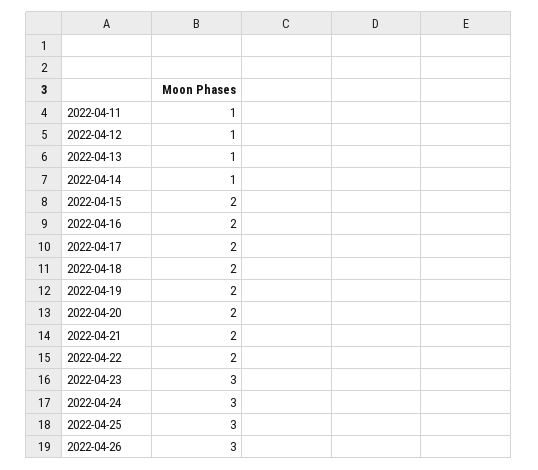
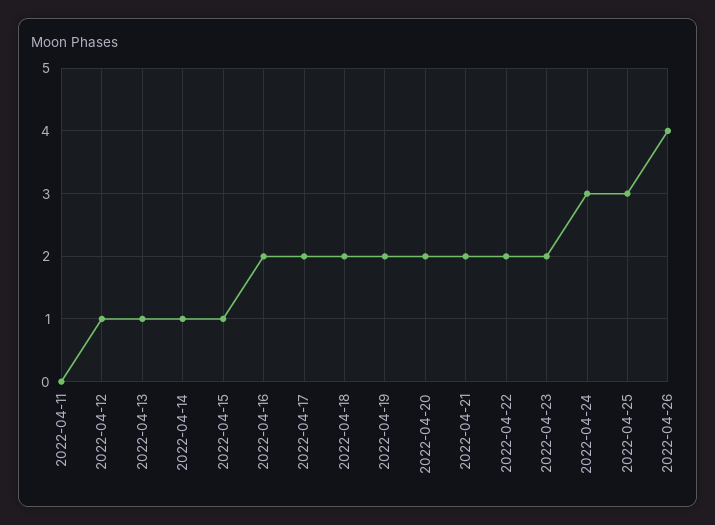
  {
-   "2022-04-11": 1,
+   "2022-04-11": 0,
    "2022-04-12": 1,
    "2022-04-13": 1,
    "2022-04-14": 1,
-   "2022-04-15": 2,
+   "2022-04-15": 1,
    "2022-04-16": 2,
    "2022-04-17": 2,
    "2022-04-18": 2,
    "2022-04-19": 2,
    "2022-04-20": 2,
    "2022-04-21": 2,
    "2022-04-22": 2,
-   "2022-04-23": 3,
+   "2022-04-23": 2,
    "2022-04-24": 3,
    "2022-04-25": 3,
-   "2022-04-26": 3
+   "2022-04-26": 4
  }

